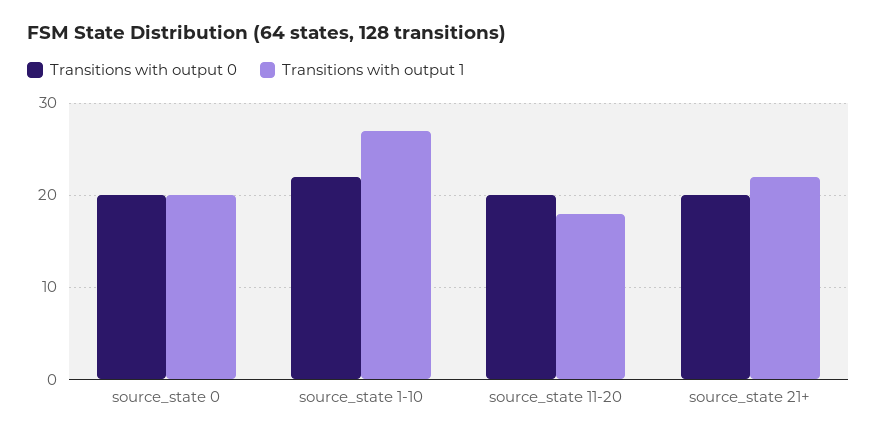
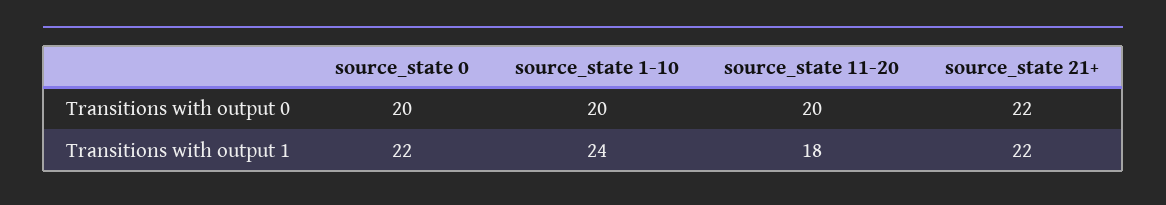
  {
    "Transitions with output 0": {
      "source_state 0": 20,
-     "source_state 1-10": 22,
+     "source_state 1-10": 20,
      "source_state 11-20": 20,
-     "source_state 21+": 20
+     "source_state 21+": 22
    },
    "Transitions with output 1": {
-     "source_state 0": 20,
+     "source_state 0": 22,
-     "source_state 1-10": 27,
+     "source_state 1-10": 24,
      "source_state 11-20": 18,
      "source_state 21+": 22
    }
  }

